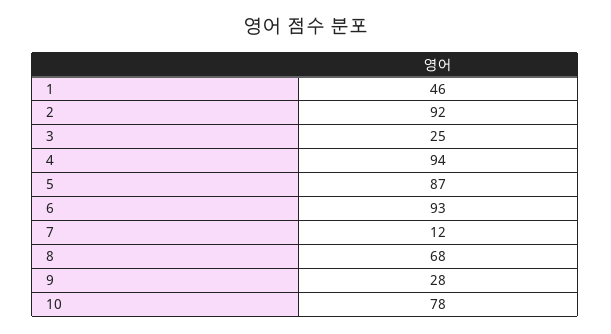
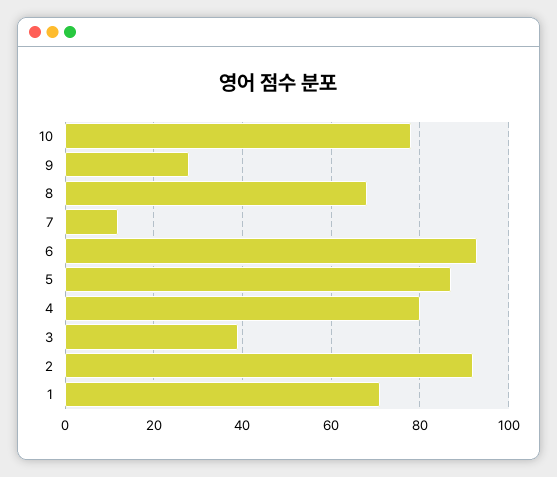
  {
-   "1": 46,
+   "1": 70,
    "2": 92,
-   "3": 25,
+   "3": 40,
-   "4": 94,
+   "4": 80,
    "5": 87,
    "6": 93,
    "7": 12,
    "8": 68,
    "9": 28,
    "10": 78
  }

